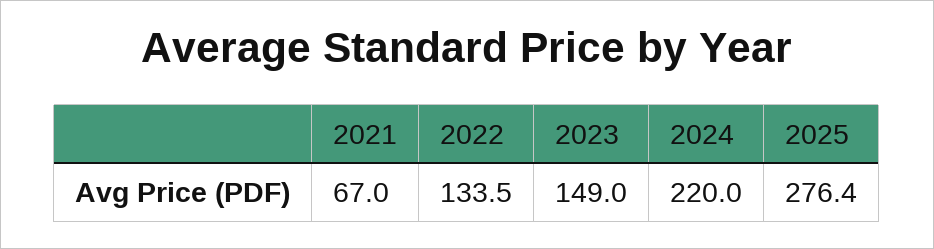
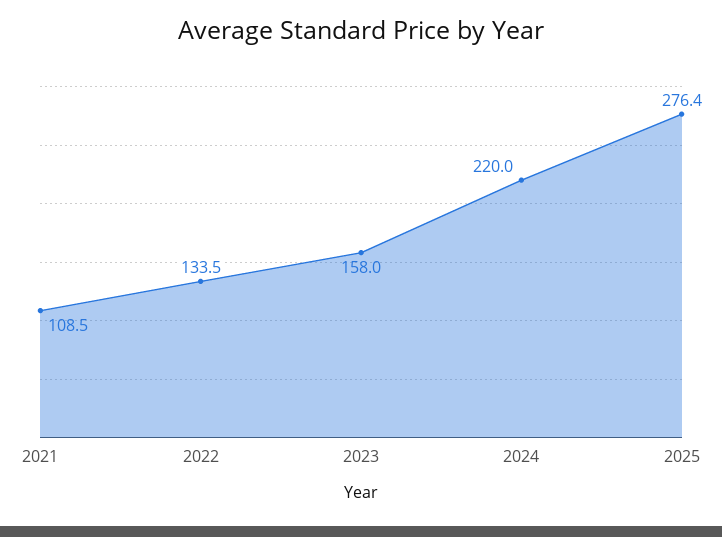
  {
-   "2021": 67,
+   "2021": 108.5,
    "2022": 133.5,
-   "2023": 149,
+   "2023": 158,
    "2024": 220,
    "2025": 276.4
  }

